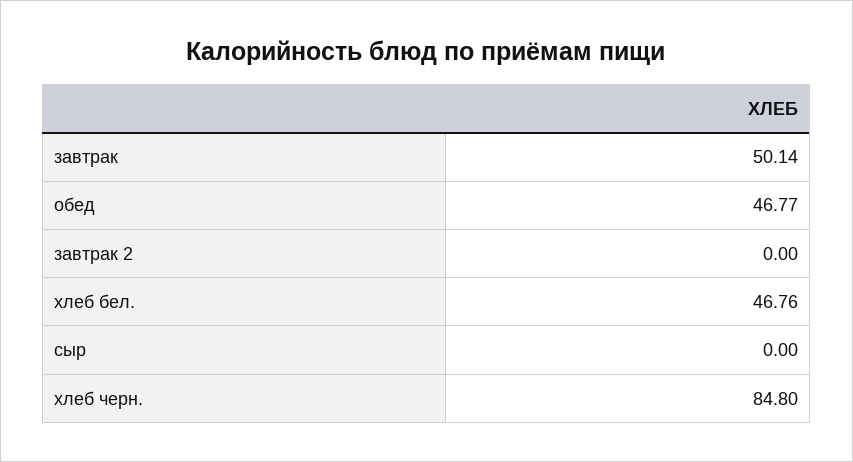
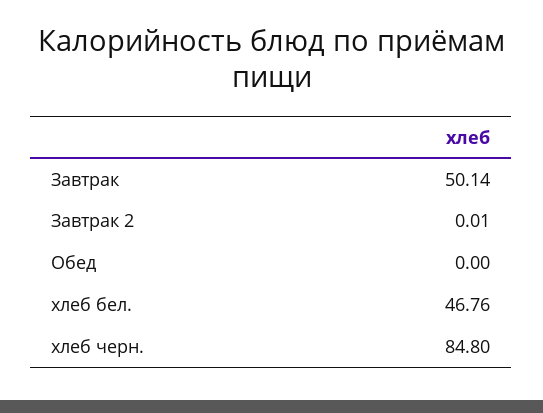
  {
    "завтрак": 50.14,
-   "обед": 46.77,
+   "обед": 0,
-   "завтрак 2": 0,
+   "завтрак 2": 0.01,
    "хлеб бел.": 46.76,
-   "сыр": 0,
    "хлеб черн.": 84.8
  }

